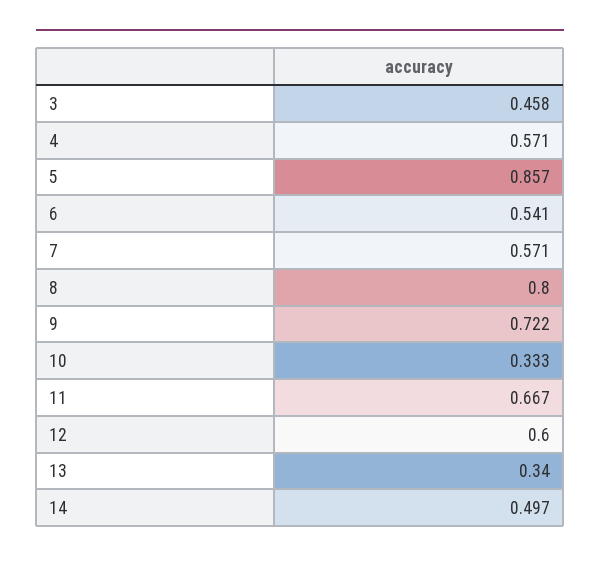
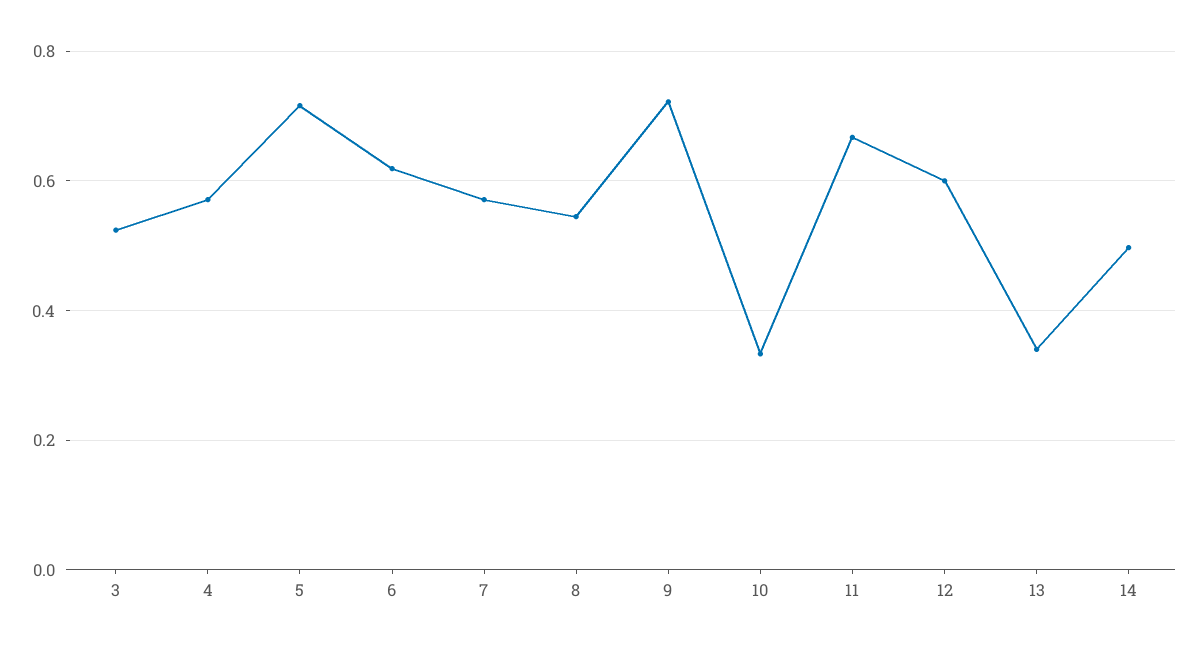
  {
-   "3": 0.458,
+   "3": 0.52,
    "4": 0.571,
-   "5": 0.857,
+   "5": 0.72,
-   "6": 0.541,
+   "6": 0.62,
    "7": 0.571,
-   "8": 0.8,
+   "8": 0.54,
    "9": 0.722,
    "10": 0.333,
    "11": 0.667,
    "12": 0.6,
    "13": 0.34,
    "14": 0.497
  }

